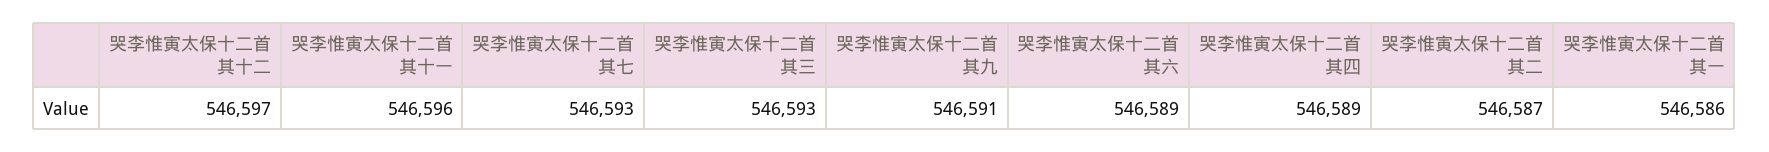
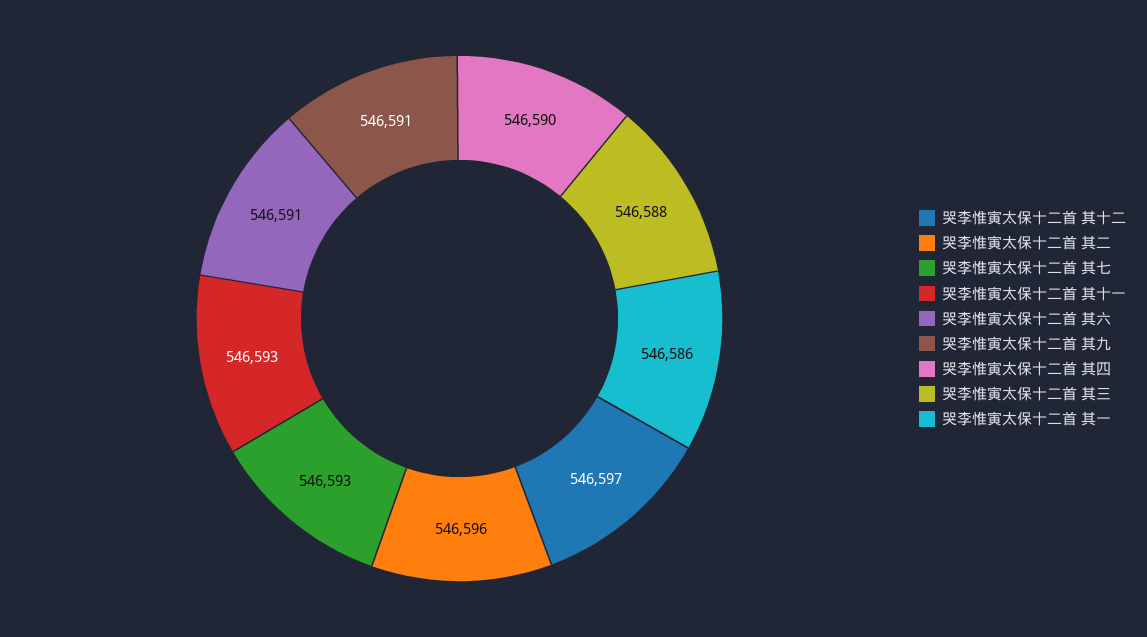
  {
    "哭李惟寅太保十二首 其十二": 546597,
-   "哭李惟寅太保十二首 其十一": 546596,
+   "哭李惟寅太保十二首 其十一": 546593,
    "哭李惟寅太保十二首 其七": 546593,
-   "哭李惟寅太保十二首 其三": 546593,
+   "哭李惟寅太保十二首 其三": 546588,
    "哭李惟寅太保十二首 其九": 546591,
-   "哭李惟寅太保十二首 其六": 546589,
+   "哭李惟寅太保十二首 其六": 546591,
-   "哭李惟寅太保十二首 其四": 546589,
+   "哭李惟寅太保十二首 其四": 546590,
-   "哭李惟寅太保十二首 其二": 546587,
+   "哭李惟寅太保十二首 其二": 546596,
    "哭李惟寅太保十二首 其一": 546586
  }

